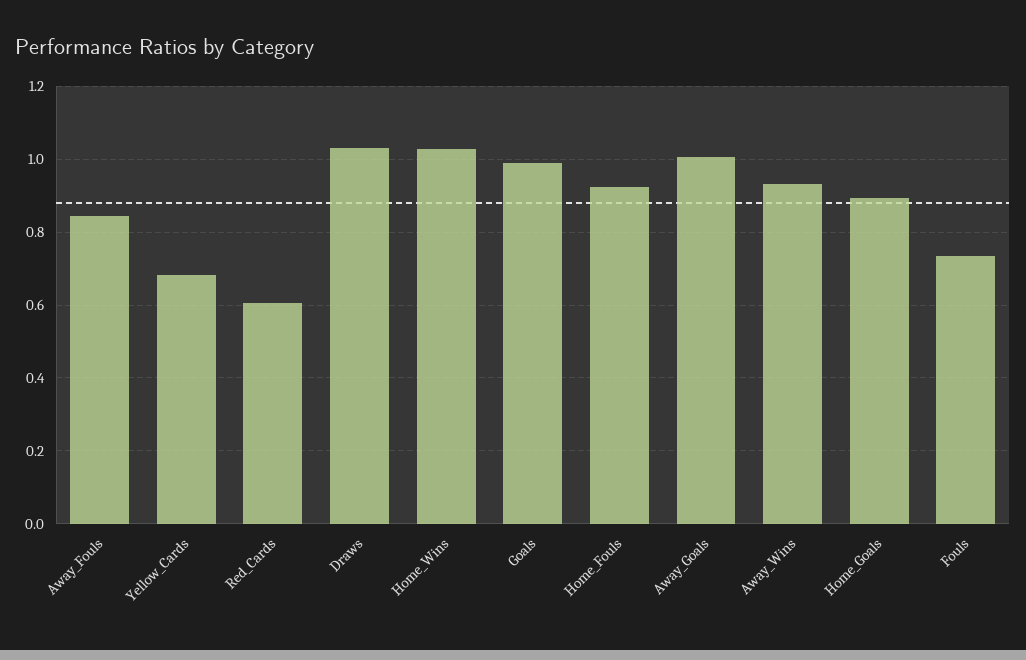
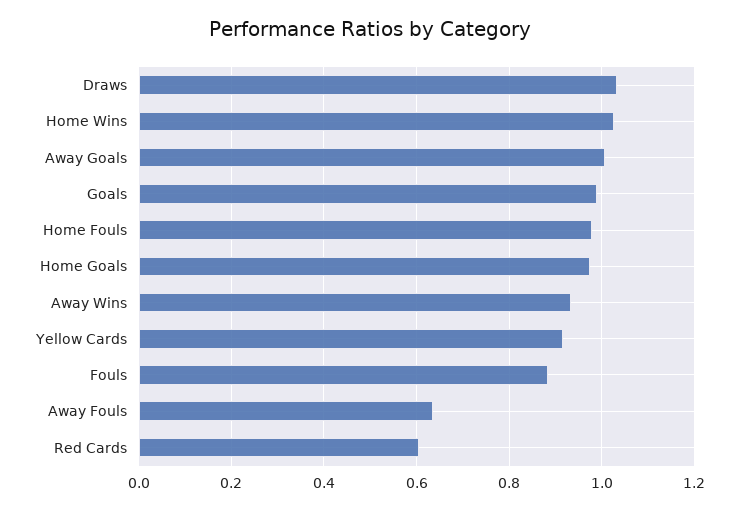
  {
-   "Away_Fouls": 0.84,
+   "Away_Fouls": 0.64,
-   "Yellow_Cards": 0.68,
+   "Yellow_Cards": 0.92,
    "Red_Cards": 0.6,
    "Draws": 1.04,
    "Home_Wins": 1.02,
    "Goals": 0.98,
-   "Home_Fouls": 0.92,
+   "Home_Fouls": 0.98,
    "Away_Goals": 1,
    "Away_Wins": 0.94,
-   "Home_Goals": 0.9,
+   "Home_Goals": 0.98,
-   "Fouls": 0.74
+   "Fouls": 0.88
  }

